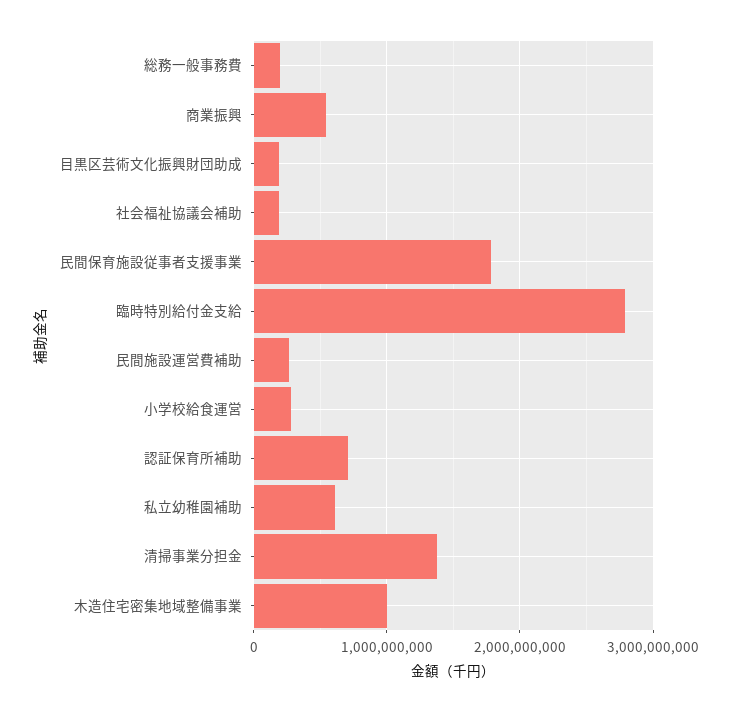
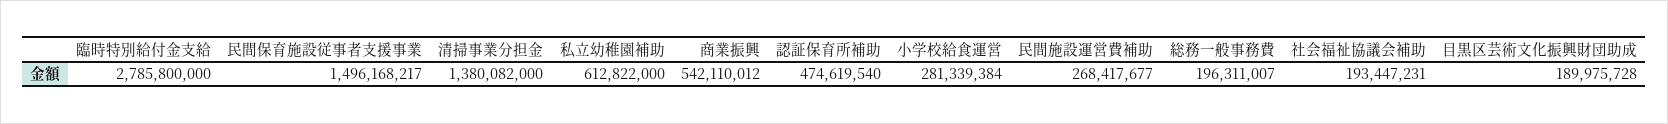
  {
    "総務一般事務費": 196311007,
    "商業振興": 542110012,
    "目黒区芸術文化振興財団助成": 189975728,
    "社会福祉協議会補助": 193447231,
-   "民間保育施設従事者支援事業": 1800000000,
+   "民間保育施設従事者支援事業": 1496168217,
    "臨時特別給付金支給": 2785800000,
    "民間施設運営費補助": 268417677,
    "小学校給食運営": 281339384,
-   "認証保育所補助": 700000000,
+   "認証保育所補助": 474619540,
    "私立幼稚園補助": 612822000,
-   "清掃事業分担金": 1380082000,
+   "清掃事業分担金": 1380082000
-   "木造住宅密集地域整備事業": 1000000000
  }

